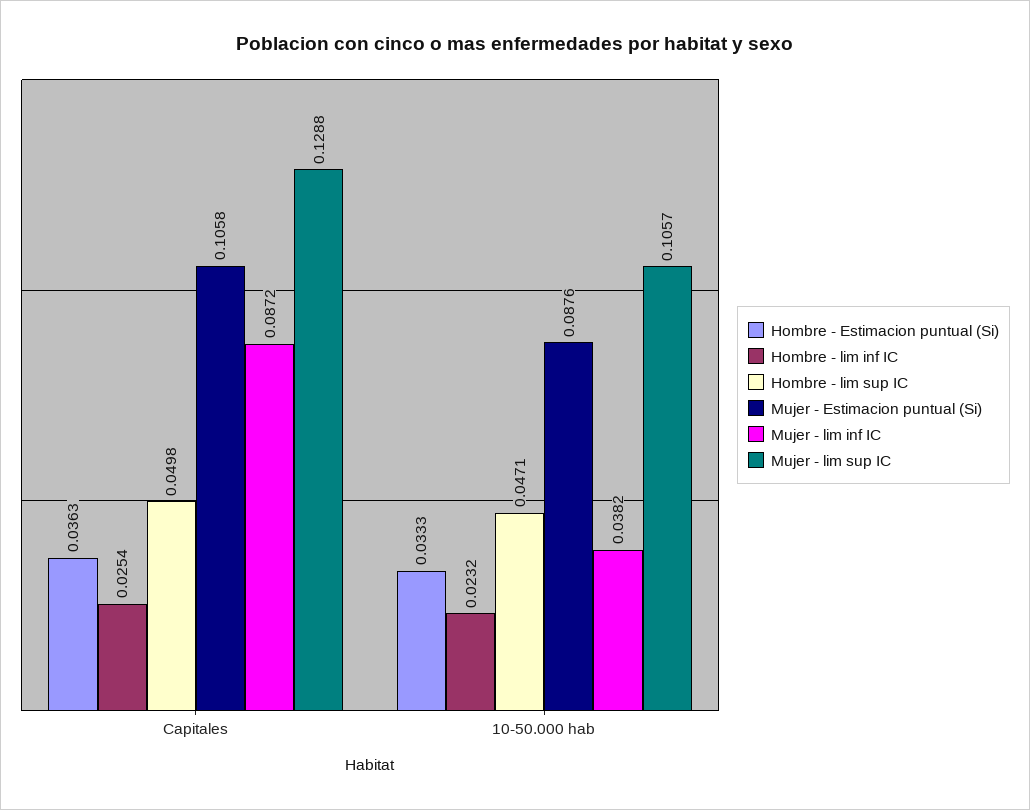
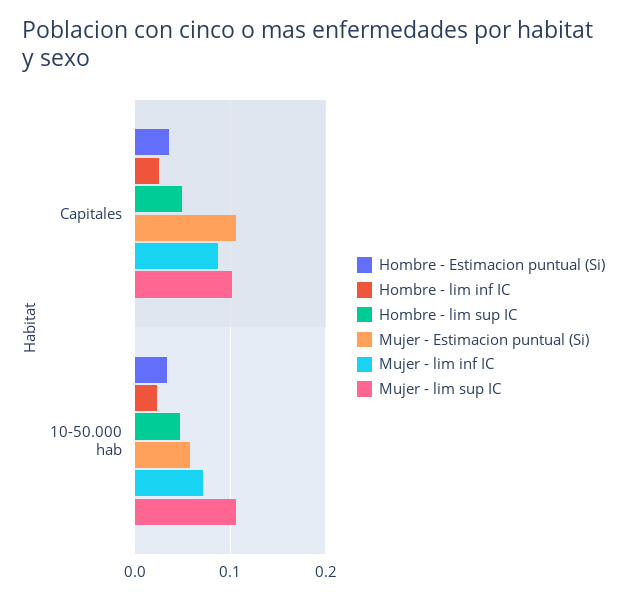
  {
    "Hombre - Estimacion puntual (Si)": {
      "Capitales": 0.0363,
      "10-50.000 hab": 0.0333
    },
    "Hombre - lim inf IC": {
      "Capitales": 0.0254,
      "10-50.000 hab": 0.0232
    },
    "Hombre - lim sup IC": {
      "Capitales": 0.0498,
      "10-50.000 hab": 0.0471
    },
    "Mujer - Estimacion puntual (Si)": {
      "Capitales": 0.1058,
-     "10-50.000 hab": 0.0876
+     "10-50.000 hab": 0.06
    },
    "Mujer - lim inf IC": {
      "Capitales": 0.0872,
-     "10-50.000 hab": 0.0382
+     "10-50.000 hab": 0.07
    },
    "Mujer - lim sup IC": {
-     "Capitales": 0.1288,
+     "Capitales": 0.1,
      "10-50.000 hab": 0.1057
    }
  }

